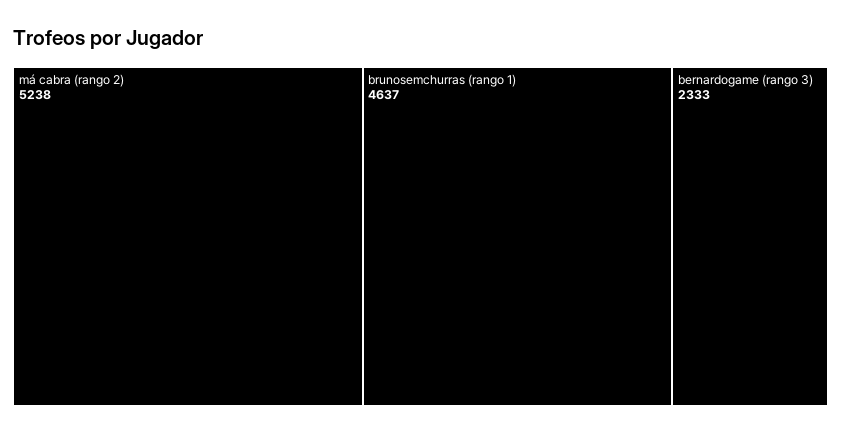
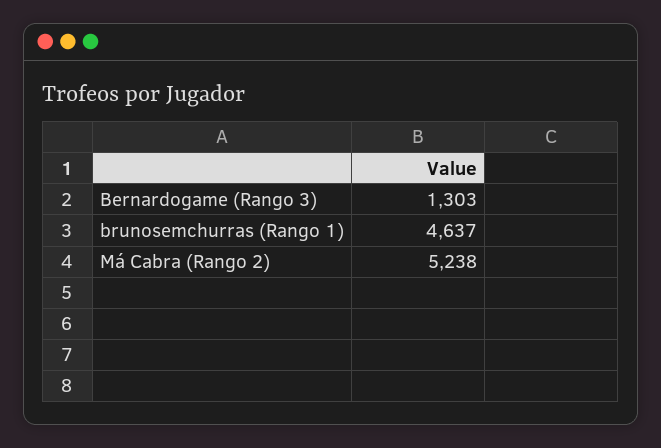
  {
    "má cabra (rango 2)": 5238,
    "brunosemchurras (rango 1)": 4637,
-   "bernardogame (rango 3)": 2333
+   "bernardogame (rango 3)": 1303
  }

